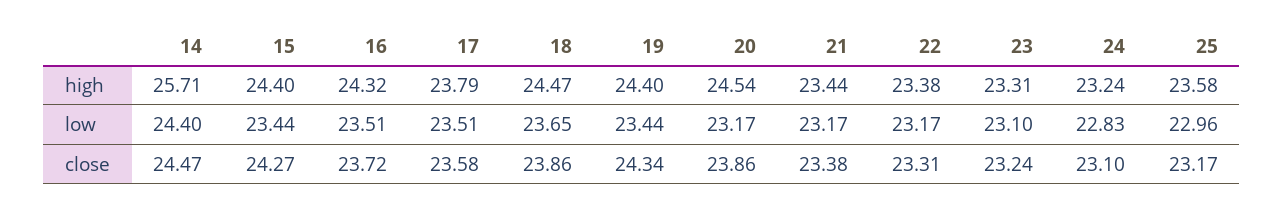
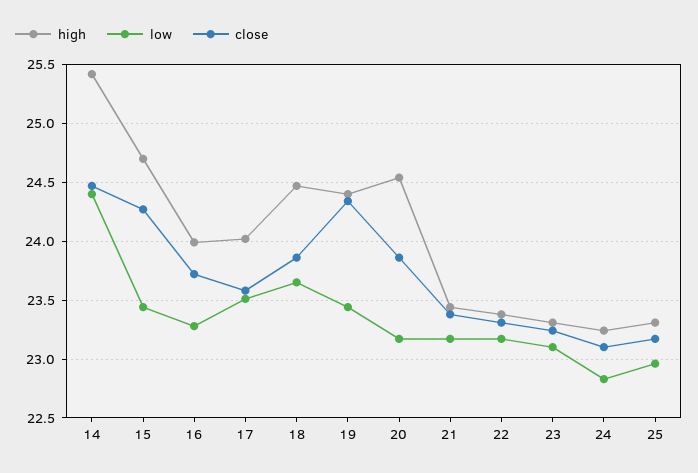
  {
    "high": {
-     "14": 25.71,
+     "14": 25.4,
-     "15": 24.4,
+     "15": 24.7,
-     "16": 24.32,
+     "16": 24,
-     "17": 23.79,
+     "17": 24,
      "18": 24.47,
      "19": 24.4,
      "20": 24.54,
      "21": 23.44,
      "22": 23.38,
      "23": 23.31,
      "24": 23.24,
-     "25": 23.58
+     "25": 23.3
    },
    "low": {
      "14": 24.4,
      "15": 23.44,
-     "16": 23.51,
+     "16": 23.3,
      "17": 23.51,
      "18": 23.65,
      "19": 23.44,
      "20": 23.17,
      "21": 23.17,
      "22": 23.17,
      "23": 23.1,
      "24": 22.83,
      "25": 22.96
    },
    "close": {
      "14": 24.47,
      "15": 24.27,
      "16": 23.72,
      "17": 23.58,
      "18": 23.86,
      "19": 24.34,
      "20": 23.86,
      "21": 23.38,
      "22": 23.31,
      "23": 23.24,
      "24": 23.1,
      "25": 23.17
    }
  }

